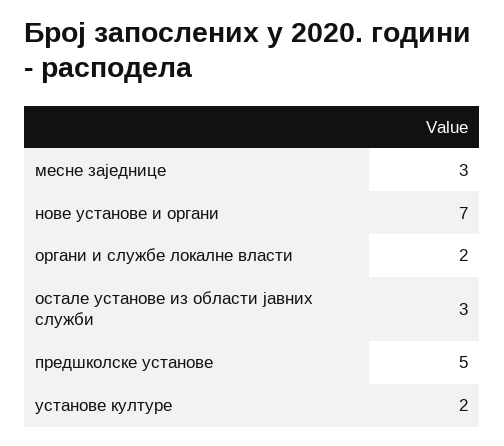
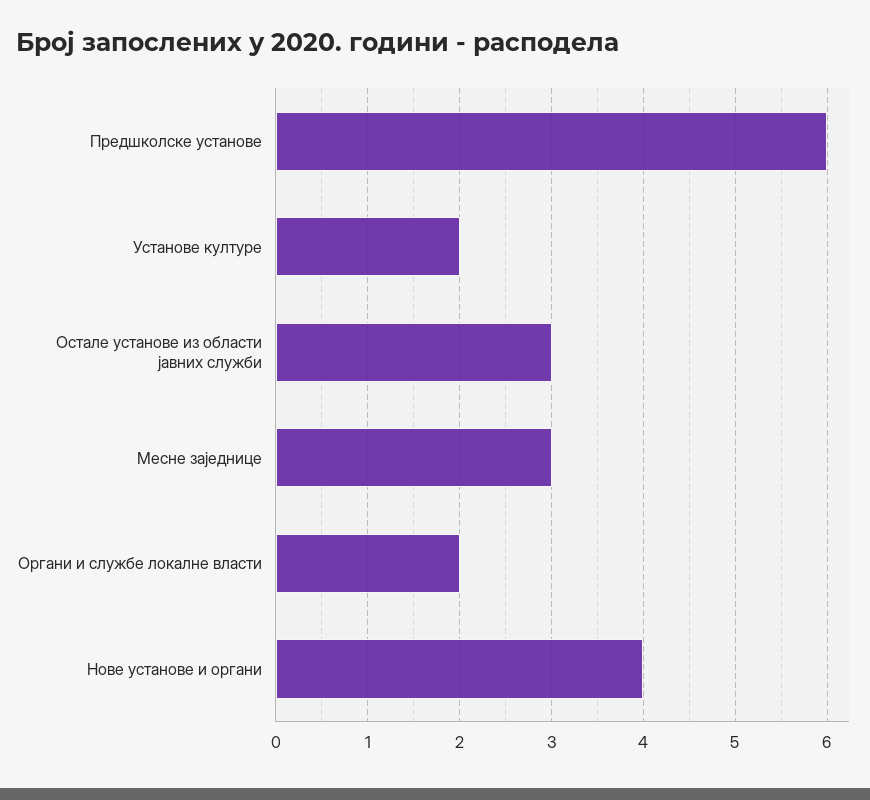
  {
    "месне заједнице": 3,
-   "нове установе и органи": 7,
+   "нове установе и органи": 4,
    "органи и службе локалне власти": 2,
    "остале установе из области јавних служби": 3,
-   "предшколске установе": 5,
+   "предшколске установе": 6,
    "установе културе": 2
  }

